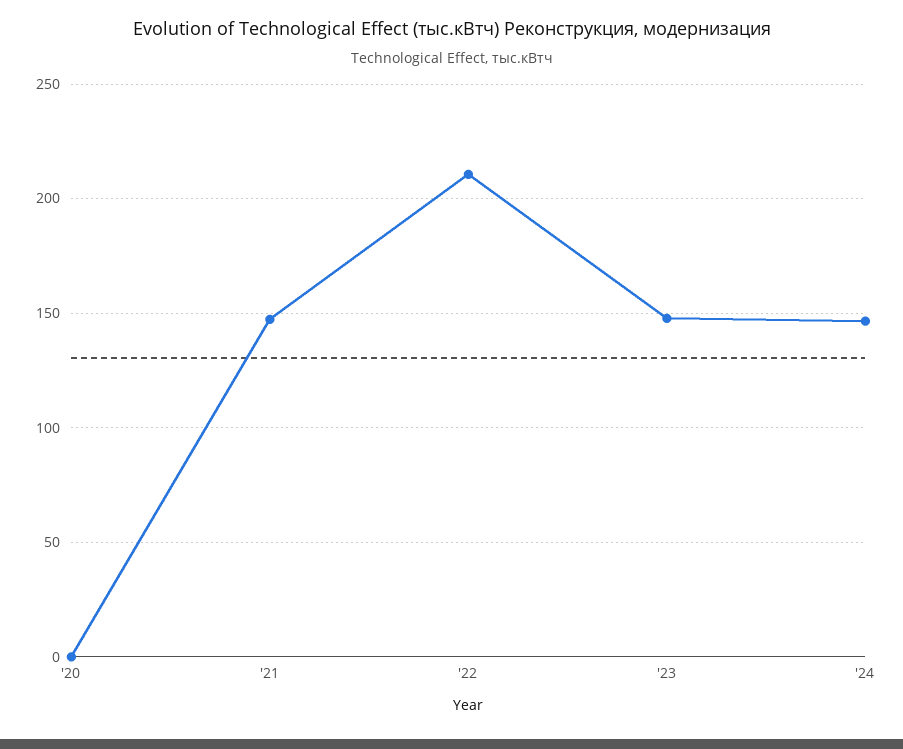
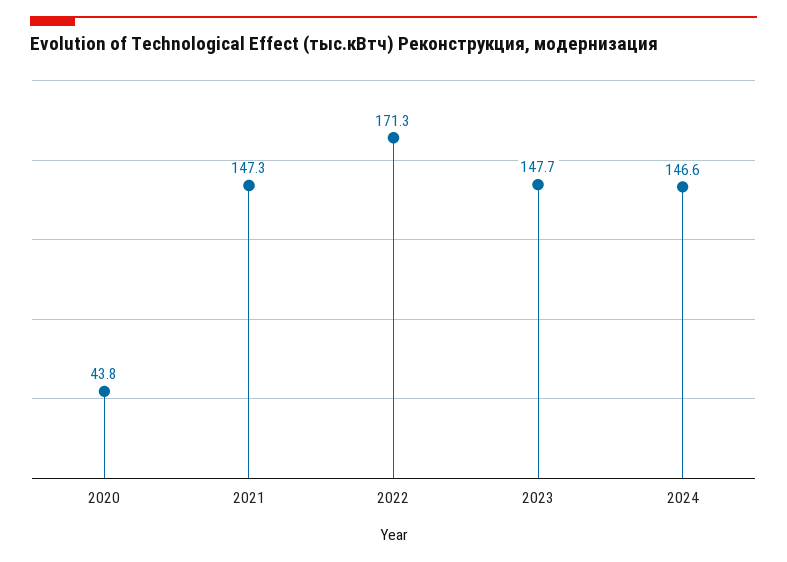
  {
-   "'20": 0,
+   "'20": 43.8,
    "'21": 147.3,
-   "'22": 210,
+   "'22": 171.3,
    "'23": 147.7,
    "'24": 146.6
  }

